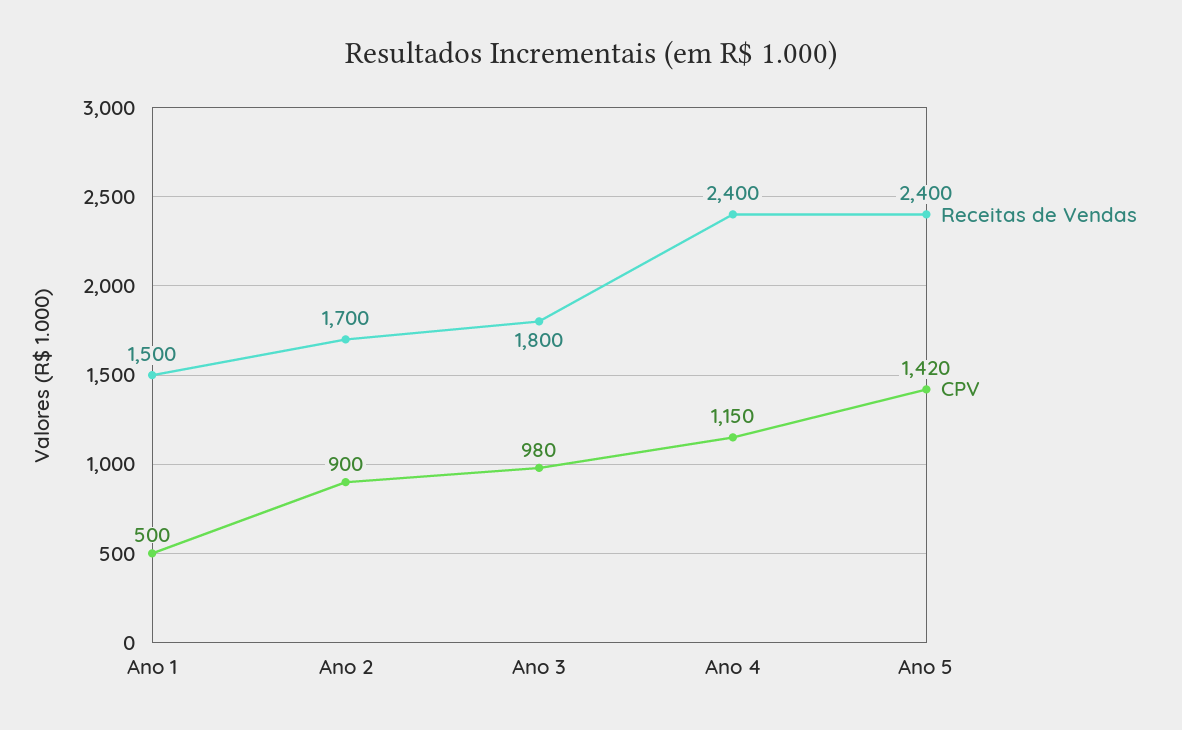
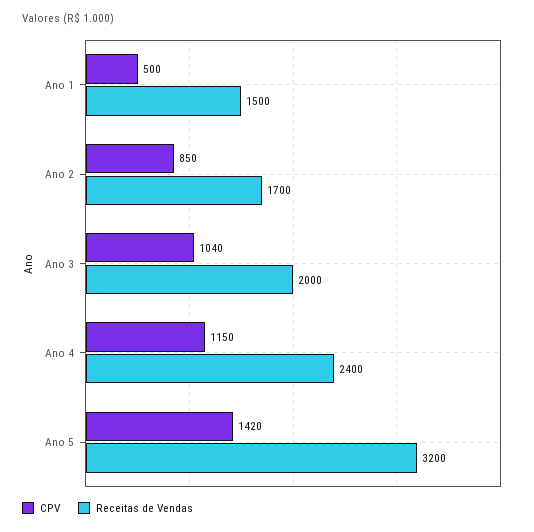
  {
    "Receitas de Vendas": {
      "Ano 1": 1500,
      "Ano 2": 1700,
-     "Ano 3": 1800,
+     "Ano 3": 2000,
      "Ano 4": 2400,
-     "Ano 5": 2400
+     "Ano 5": 3200
    },
    "CPV": {
      "Ano 1": 500,
-     "Ano 2": 900,
+     "Ano 2": 850,
-     "Ano 3": 980,
+     "Ano 3": 1040,
      "Ano 4": 1150,
      "Ano 5": 1420
    }
  }

